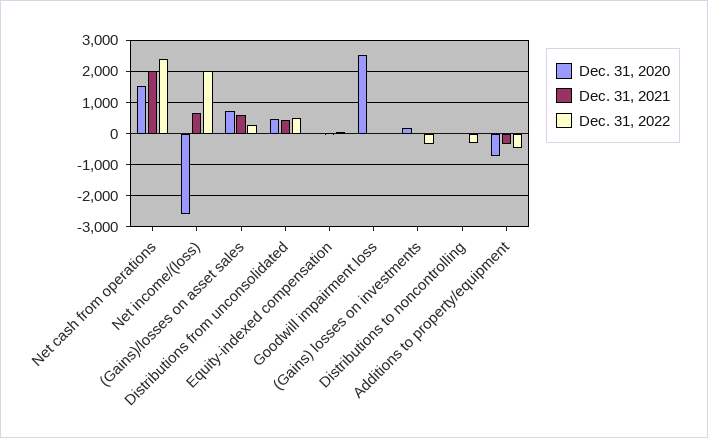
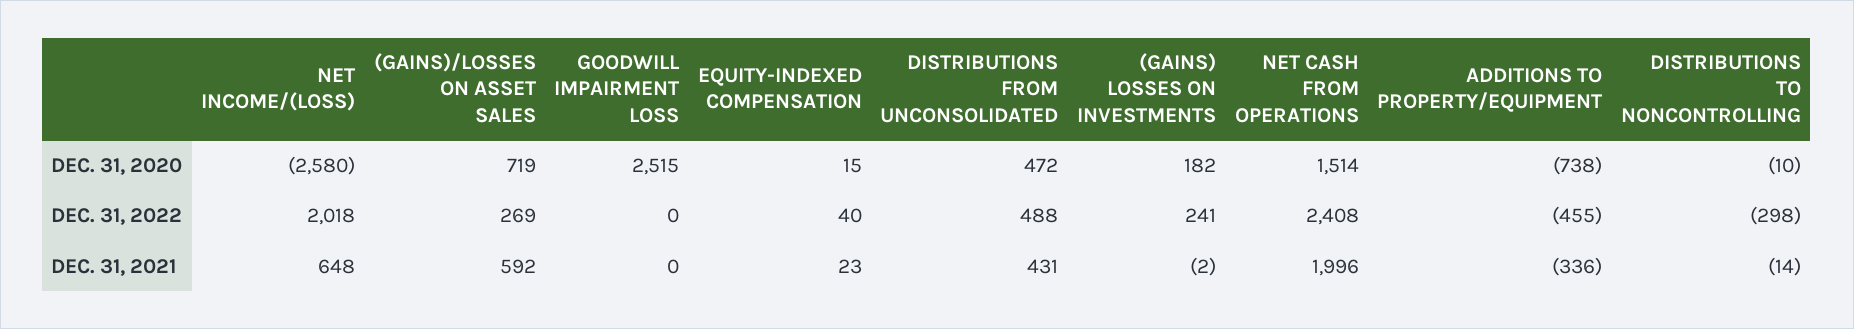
  {
    "Dec. 31, 2020": {
      "Net cash from operations": 1514,
      "Net income/(loss)": -2580,
      "(Gains)/losses on asset sales": 719,
      "Distributions from unconsolidated": 472,
      "Equity-indexed compensation": 15,
      "Goodwill impairment loss": 2515,
      "(Gains) losses on investments": 182,
      "Distributions to noncontrolling": -10,
      "Additions to property/equipment": -738
    },
    "Dec. 31, 2021": {
      "Net cash from operations": 1996,
      "Net income/(loss)": 648,
      "(Gains)/losses on asset sales": 592,
      "Distributions from unconsolidated": 431,
      "Equity-indexed compensation": 23,
      "Goodwill impairment loss": 0,
      "(Gains) losses on investments": -2,
      "Distributions to noncontrolling": -14,
      "Additions to property/equipment": -336
    },
    "Dec. 31, 2022": {
      "Net cash from operations": 2408,
      "Net income/(loss)": 2018,
      "(Gains)/losses on asset sales": 269,
      "Distributions from unconsolidated": 488,
      "Equity-indexed compensation": 40,
      "Goodwill impairment loss": 0,
-     "(Gains) losses on investments": -400,
+     "(Gains) losses on investments": 241,
      "Distributions to noncontrolling": -298,
      "Additions to property/equipment": -455
    }
  }

